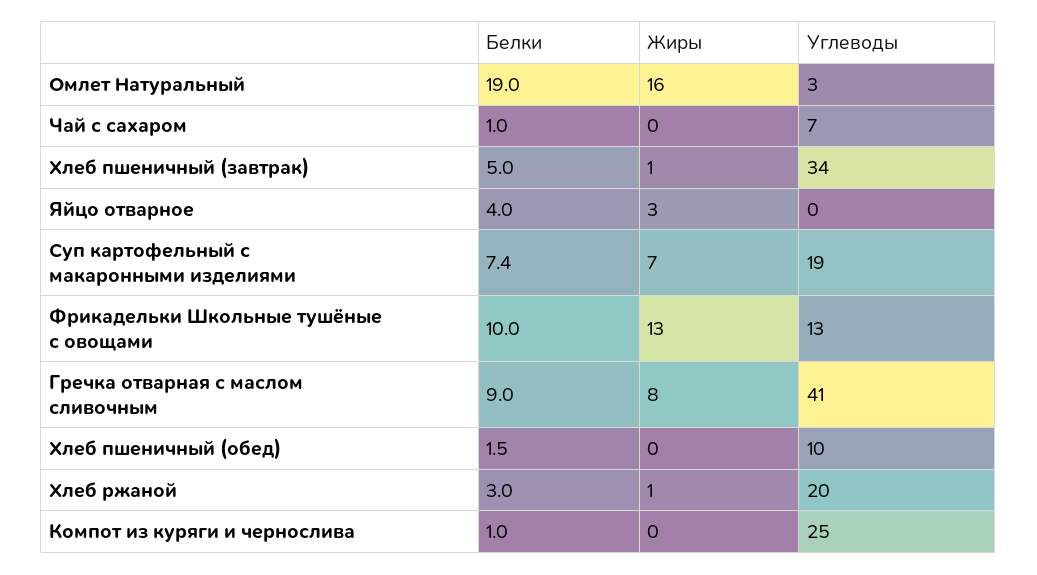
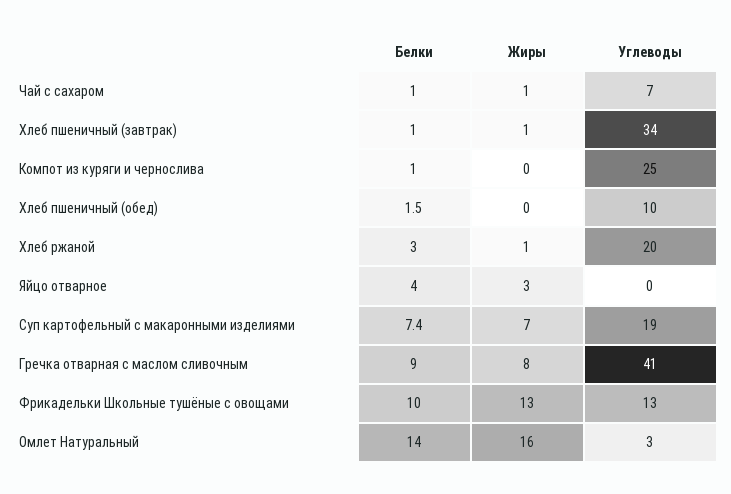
  {
    "Белки": {
-     "Омлет Натуральный": 19,
+     "Омлет Натуральный": 14,
      "Чай с сахаром": 1,
-     "Хлеб пшеничный (завтрак)": 5,
+     "Хлеб пшеничный (завтрак)": 1,
      "Яйцо отварное": 4,
      "Суп картофельный с макаронными изделиями": 7.4,
      "Фрикадельки Школьные тушёные с овощами": 10,
      "Гречка отварная с маслом сливочным": 9,
      "Хлеб пшеничный (обед)": 1.5,
      "Хлеб ржаной": 3,
      "Компот из куряги и чернослива": 1
    },
    "Жиры": {
      "Омлет Натуральный": 16,
-     "Чай с сахаром": 0,
+     "Чай с сахаром": 1,
      "Хлеб пшеничный (завтрак)": 1,
      "Яйцо отварное": 3,
      "Суп картофельный с макаронными изделиями": 7,
      "Фрикадельки Школьные тушёные с овощами": 13,
      "Гречка отварная с маслом сливочным": 8,
      "Хлеб пшеничный (обед)": 0,
      "Хлеб ржаной": 1,
      "Компот из куряги и чернослива": 0
    },
    "Углеводы": {
      "Омлет Натуральный": 3,
      "Чай с сахаром": 7,
      "Хлеб пшеничный (завтрак)": 34,
      "Яйцо отварное": 0,
      "Суп картофельный с макаронными изделиями": 19,
      "Фрикадельки Школьные тушёные с овощами": 13,
      "Гречка отварная с маслом сливочным": 41,
      "Хлеб пшеничный (обед)": 10,
      "Хлеб ржаной": 20,
      "Компот из куряги и чернослива": 25
    }
  }

